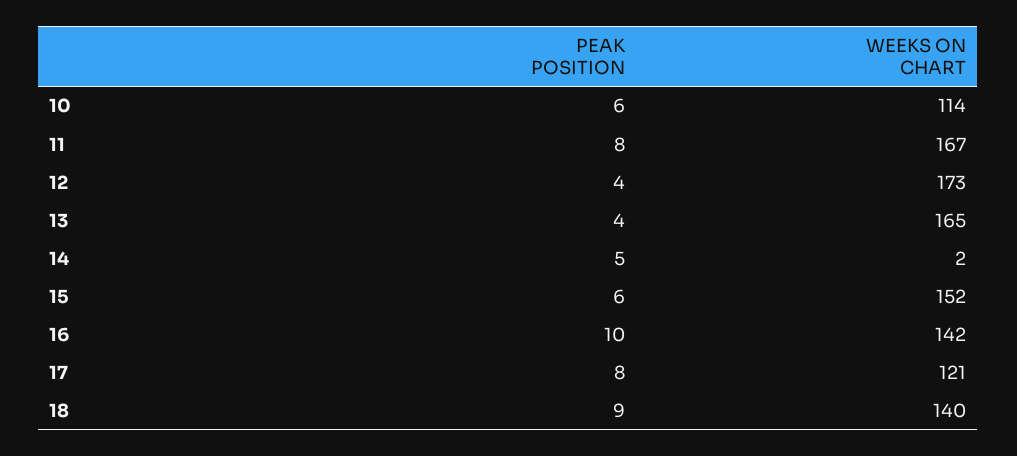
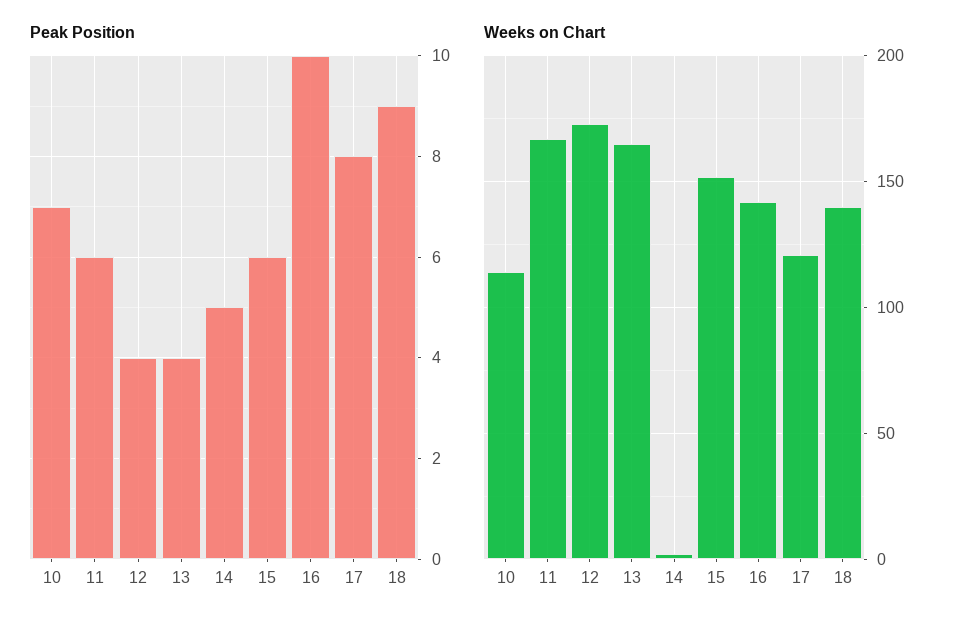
  {
    "PEAK POSITION": {
-     "10": 6,
+     "10": 7,
-     "11": 8,
+     "11": 6,
      "12": 4,
      "13": 4,
      "14": 5,
      "15": 6,
      "16": 10,
      "17": 8,
      "18": 9
    },
    "WEEKS ON CHART": {
      "10": 114,
      "11": 167,
      "12": 173,
      "13": 165,
      "14": 2,
      "15": 152,
      "16": 142,
      "17": 121,
      "18": 140
    }
  }

